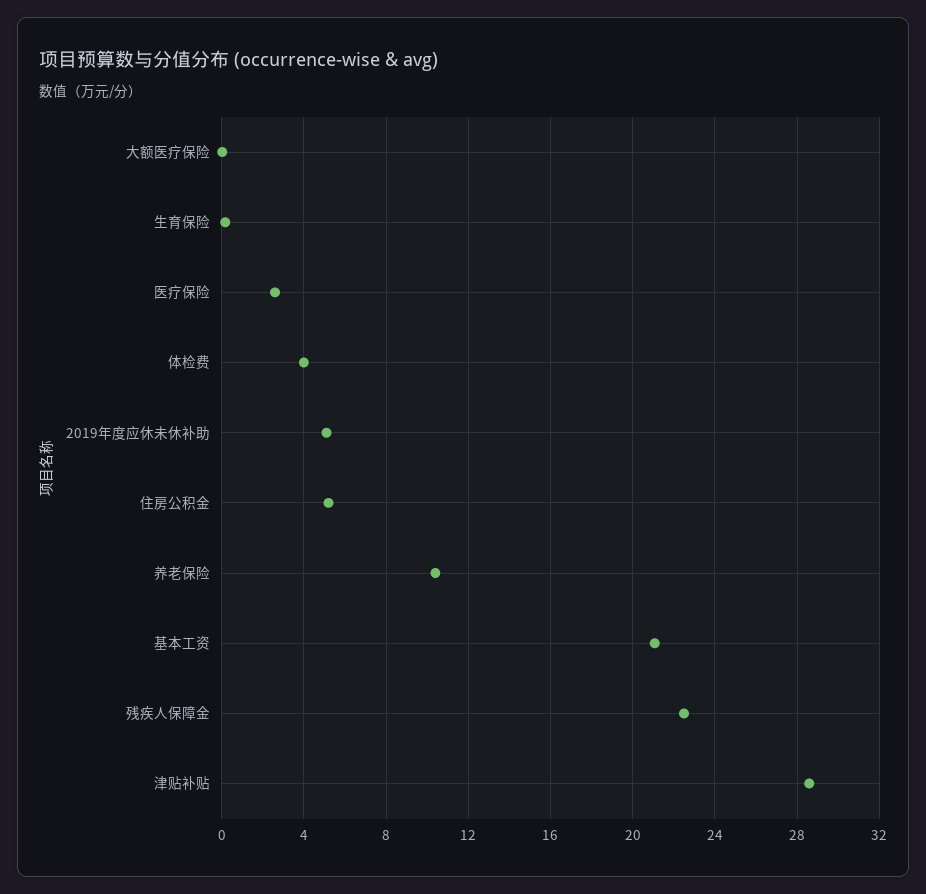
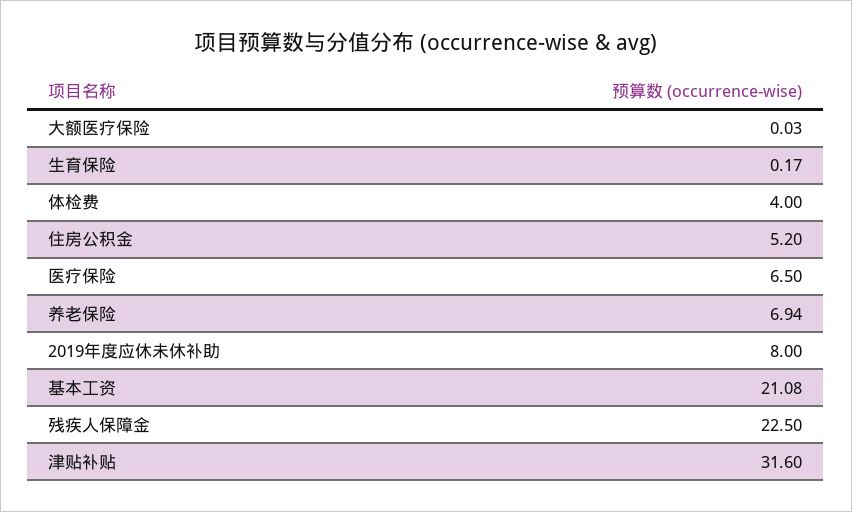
  {
    "大额医疗保险": 0.03,
    "生育保险": 0.17,
-   "医疗保险": 2.5,
+   "医疗保险": 6.5,
    "体检费": 4,
-   "2019年度应休未休补助": 5,
+   "2019年度应休未休补助": 8,
    "住房公积金": 5.2,
-   "养老保险": 10.5,
+   "养老保险": 6.94,
    "基本工资": 21.08,
    "残疾人保障金": 22.5,
-   "津贴补贴": 28.5
+   "津贴补贴": 31.6
  }

